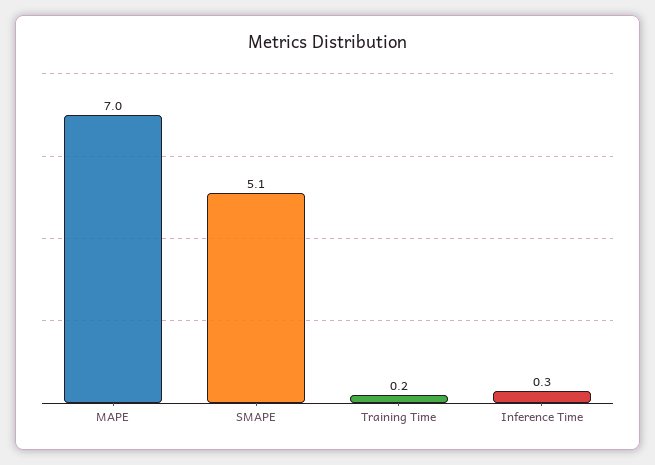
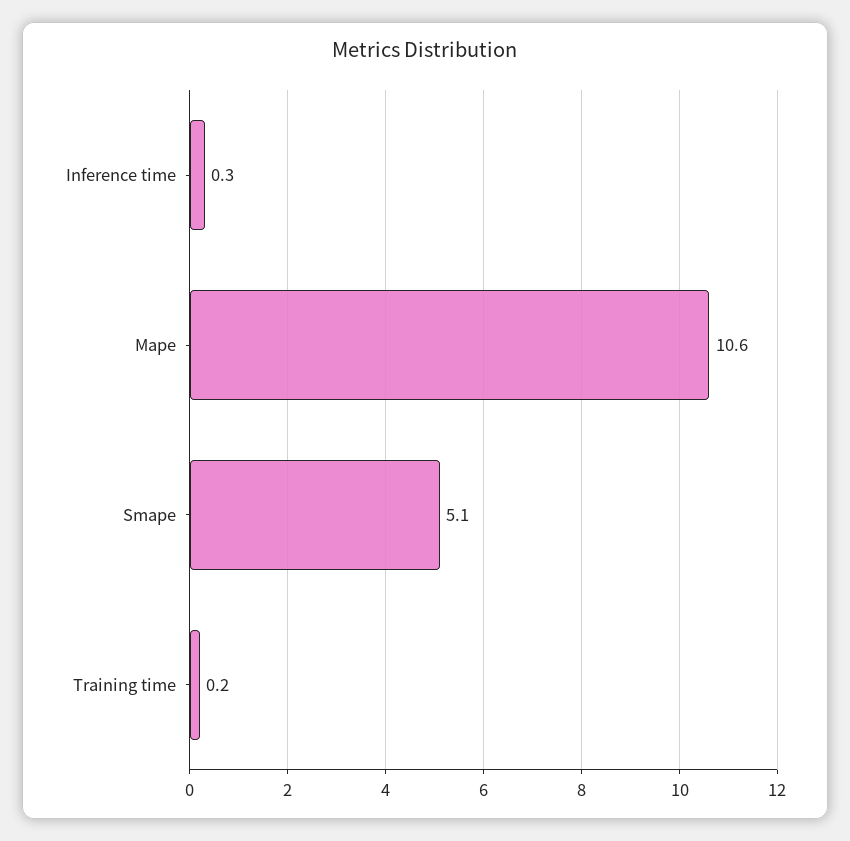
  {
-   "MAPE": 7,
+   "MAPE": 10.6,
    "SMAPE": 5.1,
    "Training Time": 0.2,
    "Inference Time": 0.3
  }

